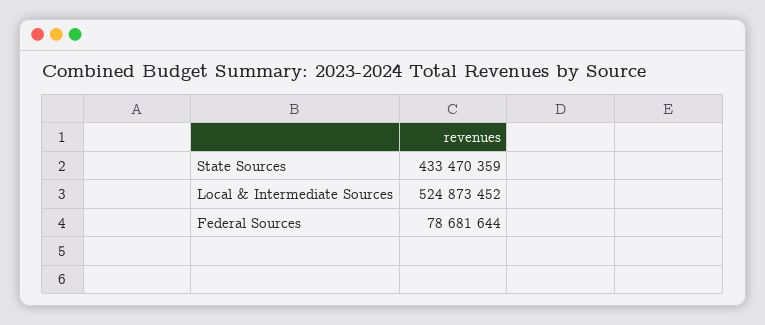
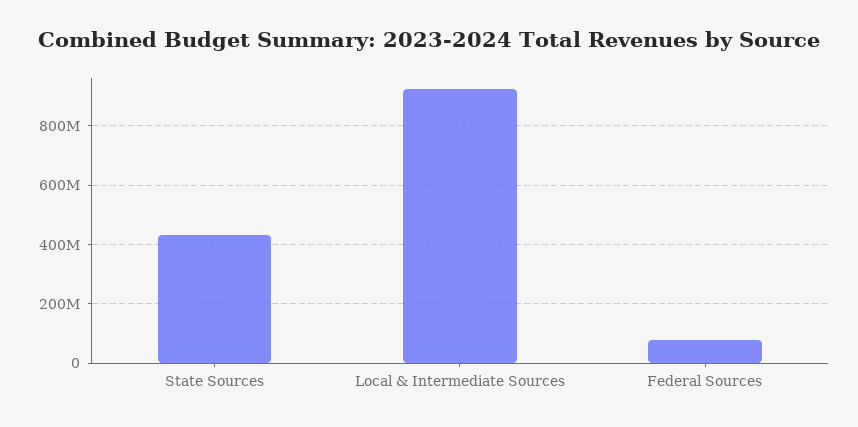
  {
    "State Sources": 433470359,
-   "Local & Intermediate Sources": 524873452,
+   "Local & Intermediate Sources": 925000000,
    "Federal Sources": 78681644
  }

